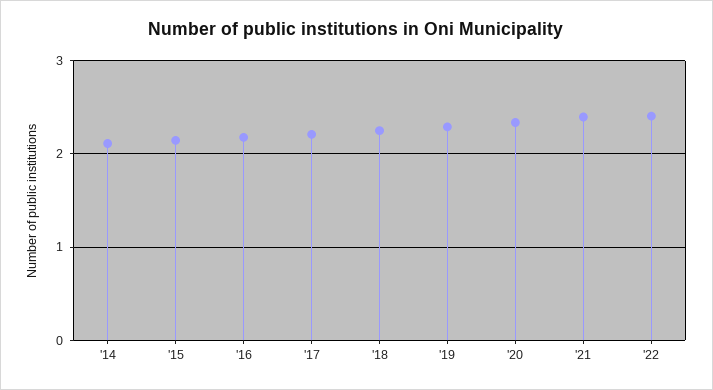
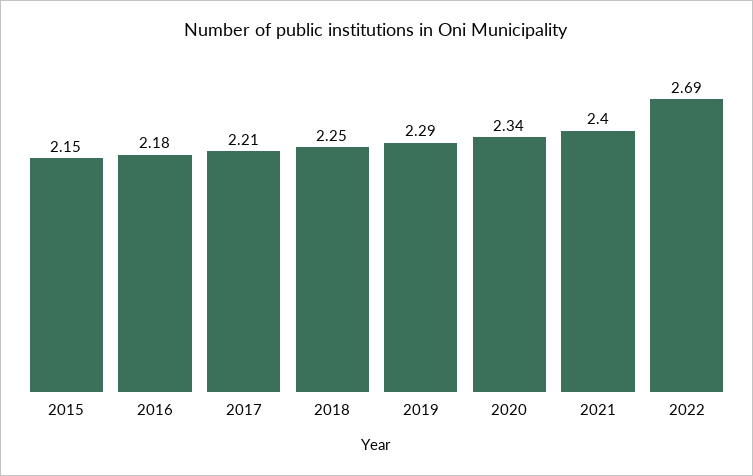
  {
-   "'14": 2.1,
    "'15": 2.15,
    "'16": 2.18,
    "'17": 2.21,
    "'18": 2.25,
    "'19": 2.29,
    "'20": 2.34,
    "'21": 2.4,
-   "'22": 2.4
+   "'22": 2.69
  }

